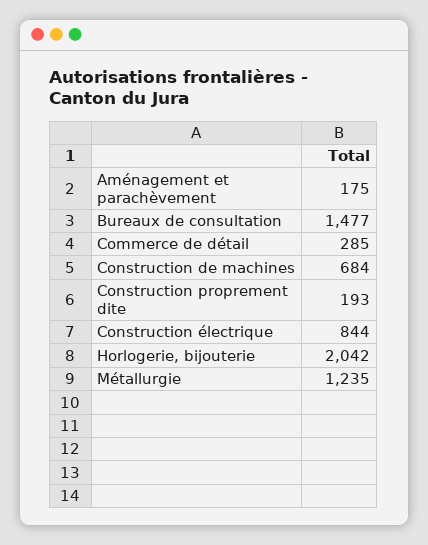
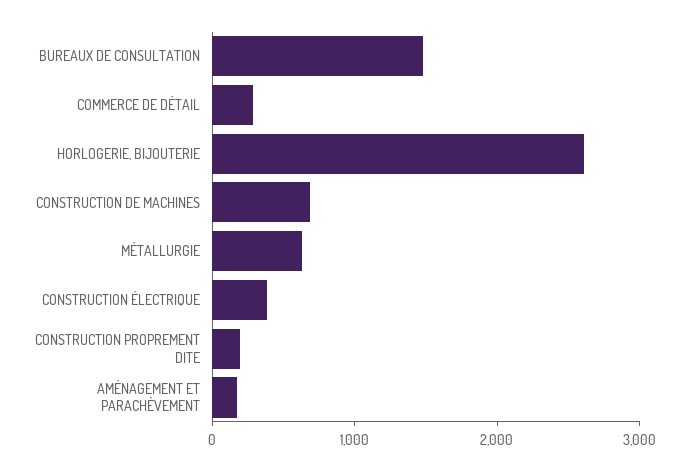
  {
    "Aménagement et parachèvement": 175,
    "Bureaux de consultation": 1477,
    "Commerce de détail": 285,
    "Construction de machines": 684,
    "Construction proprement dite": 193,
-   "Construction électrique": 844,
+   "Construction électrique": 400,
-   "Horlogerie, bijouterie": 2042,
+   "Horlogerie, bijouterie": 2600,
-   "Métallurgie": 1235
+   "Métallurgie": 600
  }

